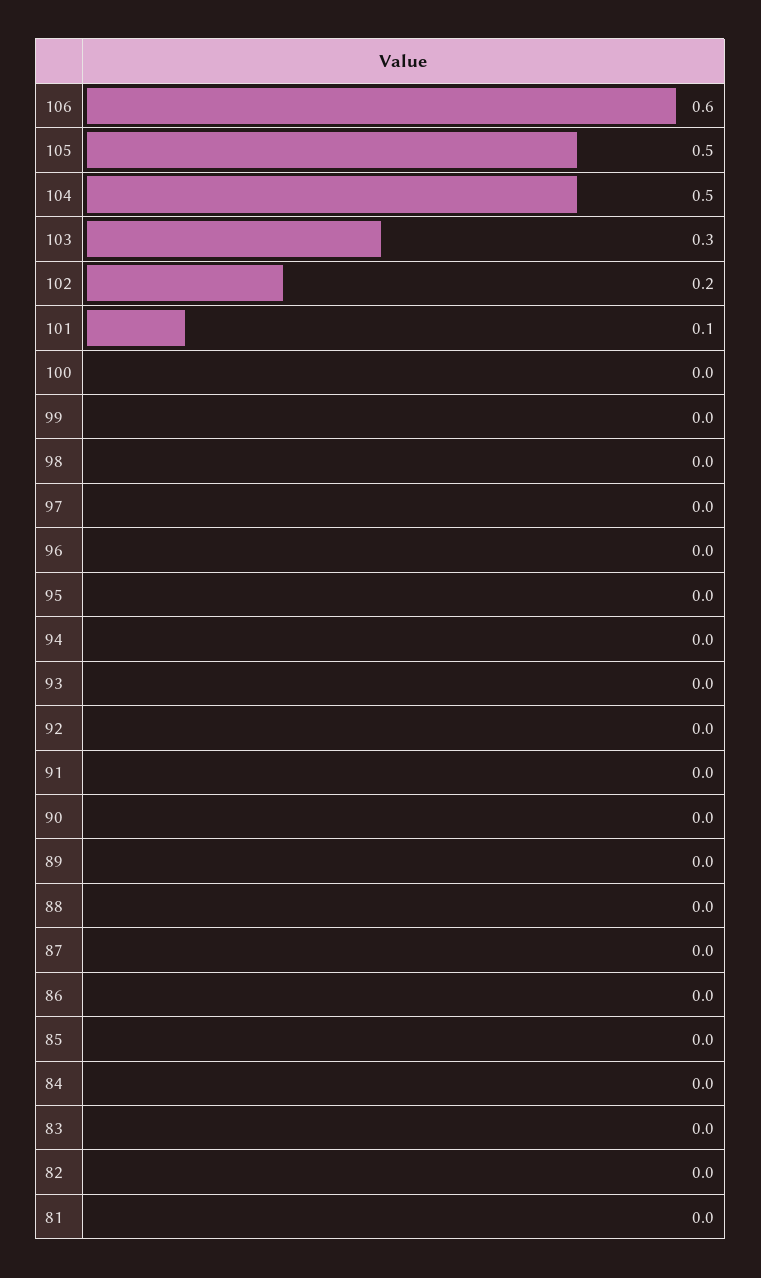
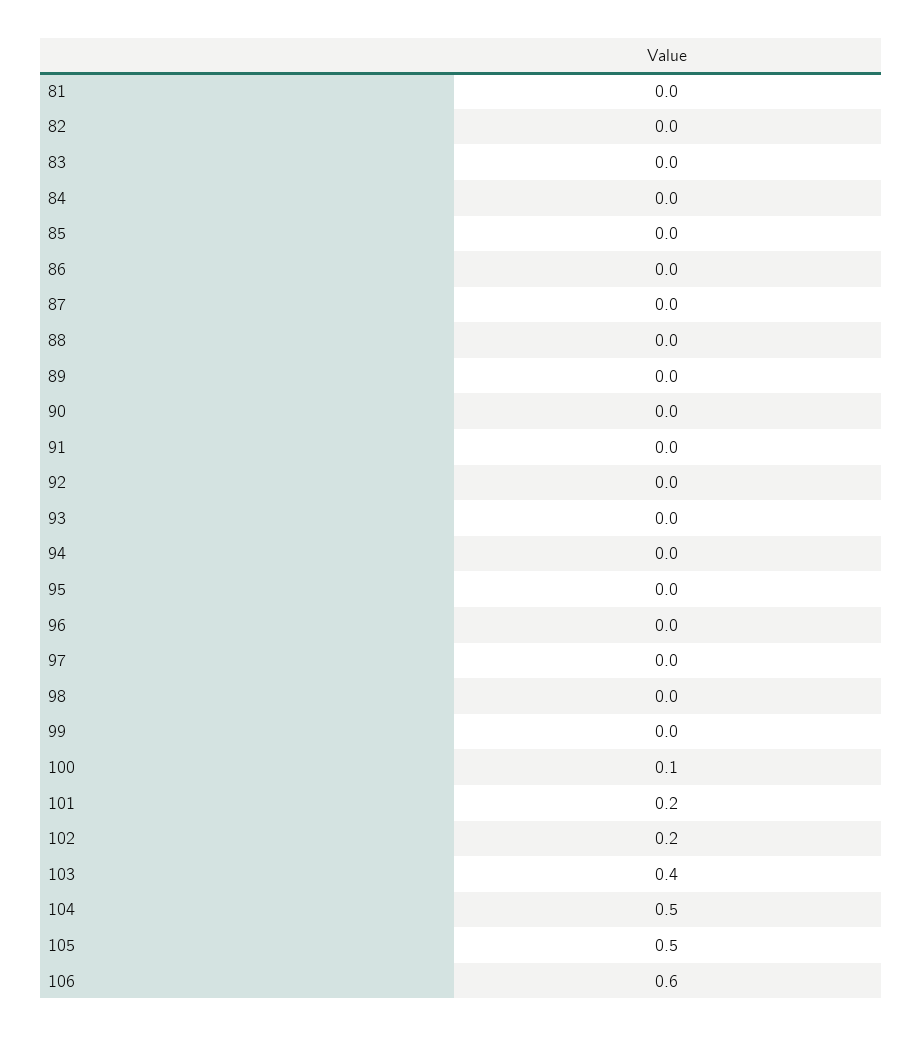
  {
    "106": 0.6,
    "105": 0.5,
    "104": 0.5,
-   "103": 0.3,
+   "103": 0.4,
    "102": 0.2,
-   "101": 0.1,
+   "101": 0.2,
-   "100": 0,
+   "100": 0.1,
    "99": 0,
    "98": 0,
    "97": 0,
    "96": 0,
    "95": 0,
    "94": 0,
    "93": 0,
    "92": 0,
    "91": 0,
    "90": 0,
    "89": 0,
    "88": 0,
    "87": 0,
    "86": 0,
    "85": 0,
    "84": 0,
    "83": 0,
    "82": 0,
    "81": 0
  }

